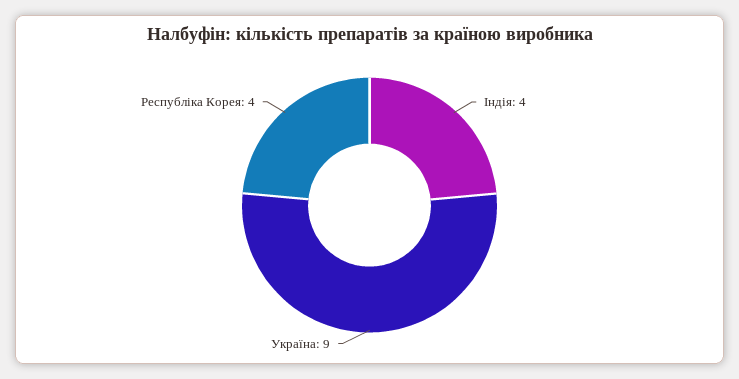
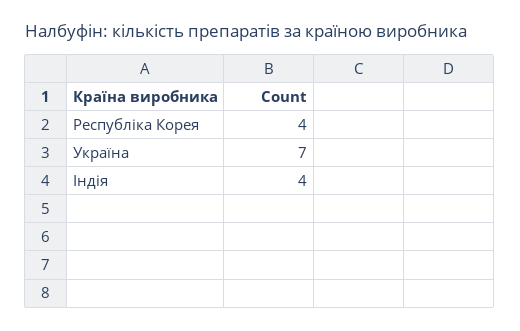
  {
    "Індія": 4,
-   "Україна": 9,
+   "Україна": 7,
    "Республіка Корея": 4
  }

